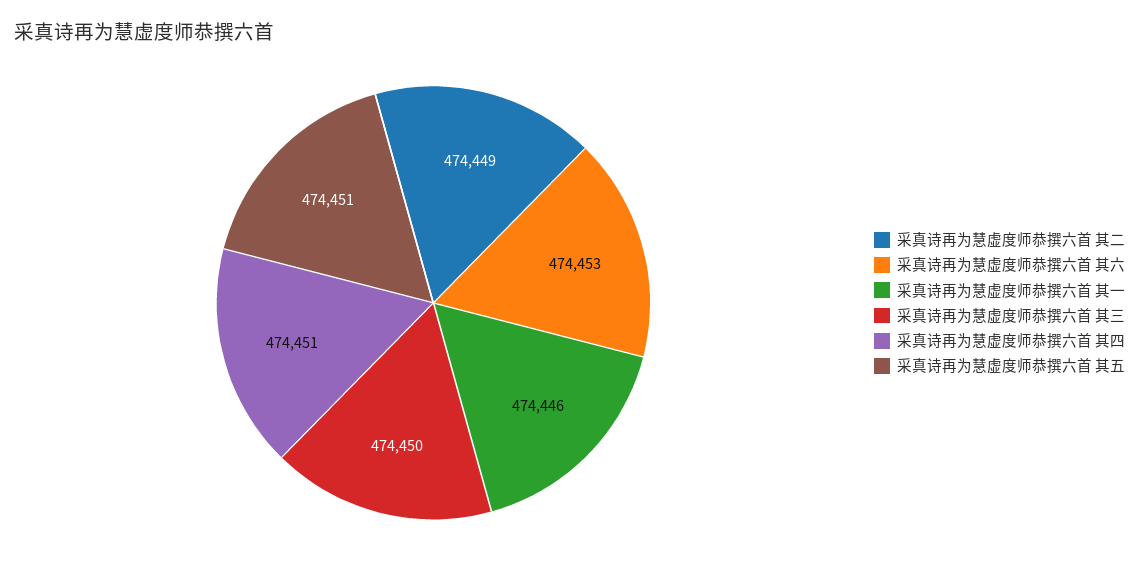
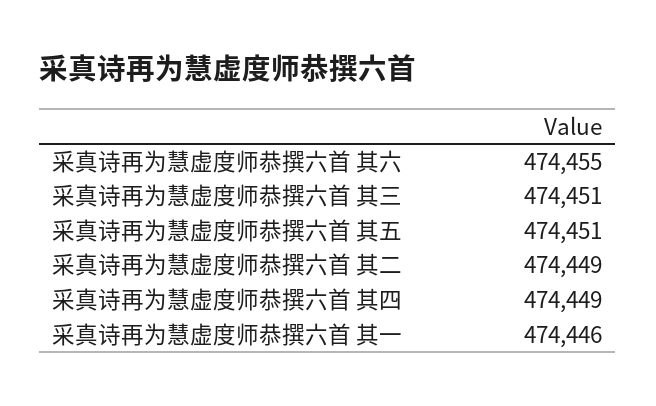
  {
    "采真诗再为慧虚度师恭撰六首 其二": 474449,
-   "采真诗再为慧虚度师恭撰六首 其六": 474453,
+   "采真诗再为慧虚度师恭撰六首 其六": 474455,
    "采真诗再为慧虚度师恭撰六首 其一": 474446,
-   "采真诗再为慧虚度师恭撰六首 其三": 474450,
+   "采真诗再为慧虚度师恭撰六首 其三": 474451,
-   "采真诗再为慧虚度师恭撰六首 其四": 474451,
+   "采真诗再为慧虚度师恭撰六首 其四": 474449,
    "采真诗再为慧虚度师恭撰六首 其五": 474451
  }

